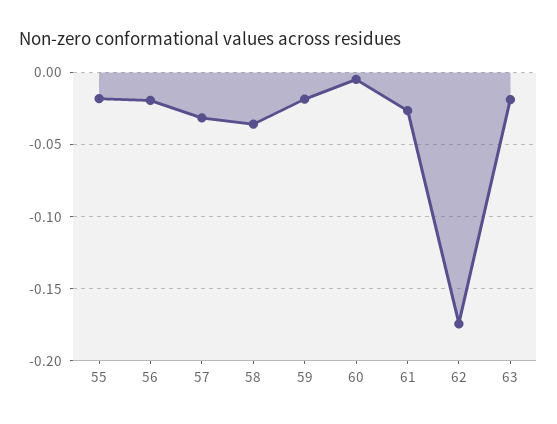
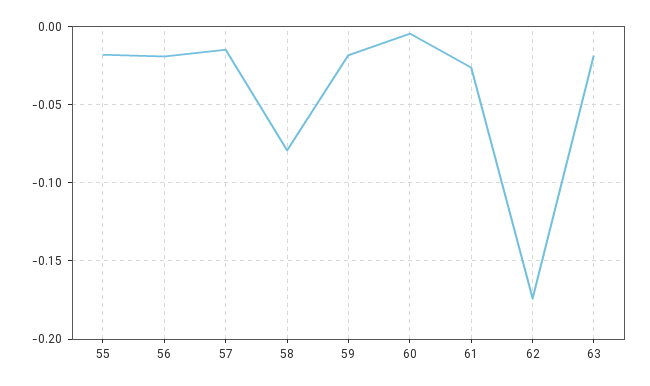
  {
    "55": -0.02,
    "56": -0.02,
-   "57": -0.03,
+   "57": -0.015,
-   "58": -0.035,
+   "58": -0.08,
    "59": -0.02,
    "60": -0.005,
    "61": -0.025,
    "62": -0.175,
    "63": -0.02
  }

